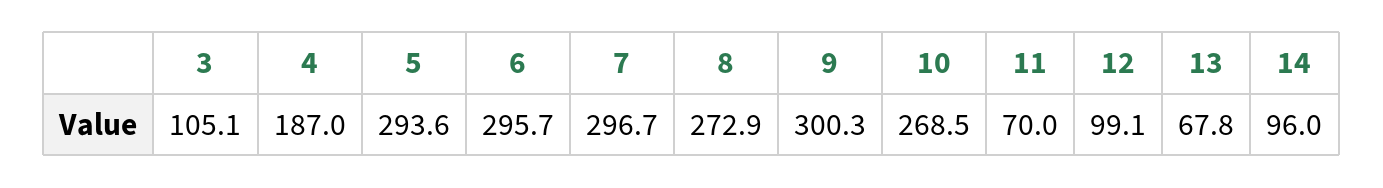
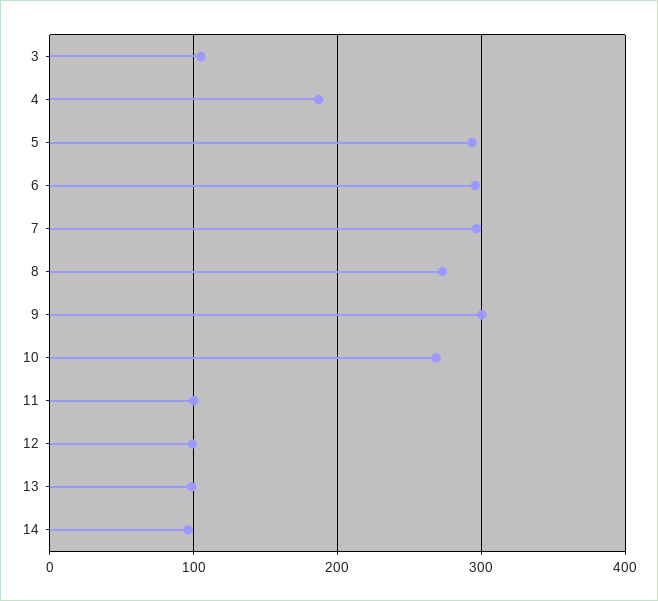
  {
    "3": 105.1,
    "4": 187,
    "5": 293.6,
    "6": 295.7,
    "7": 296.7,
    "8": 272.9,
    "9": 300.3,
    "10": 268.5,
-   "11": 70,
+   "11": 100,
    "12": 99.1,
-   "13": 67.8,
+   "13": 100,
    "14": 96
  }

